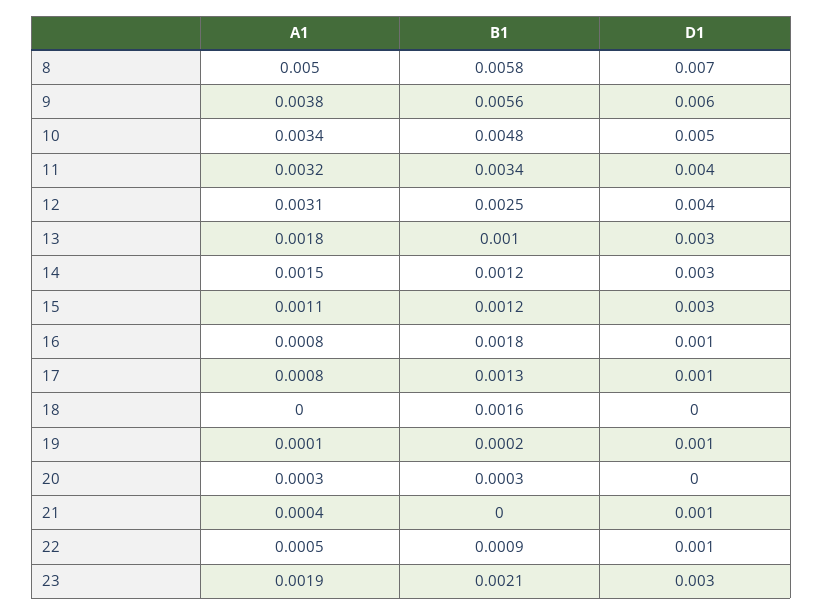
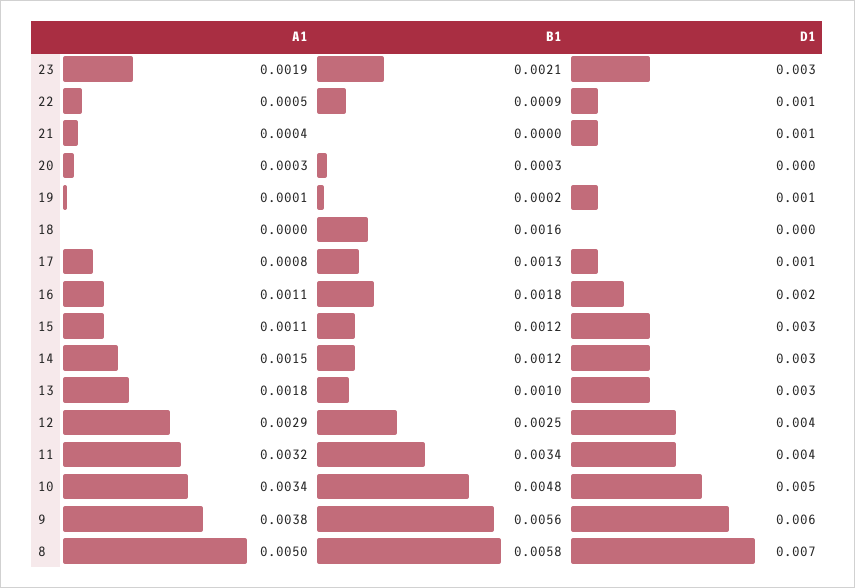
  {
    "A1": {
      "8": 0.005,
      "9": 0.0038,
      "10": 0.0034,
      "11": 0.0032,
-     "12": 0.0031,
+     "12": 0.0029,
      "13": 0.0018,
      "14": 0.0015,
      "15": 0.0011,
-     "16": 0.0008,
+     "16": 0.0011,
      "17": 0.0008,
      "18": 0,
      "19": 0.0001,
      "20": 0.0003,
      "21": 0.0004,
      "22": 0.0005,
      "23": 0.0019
    },
    "B1": {
      "8": 0.0058,
      "9": 0.0056,
      "10": 0.0048,
      "11": 0.0034,
      "12": 0.0025,
      "13": 0.001,
      "14": 0.0012,
      "15": 0.0012,
      "16": 0.0018,
      "17": 0.0013,
      "18": 0.0016,
      "19": 0.0002,
      "20": 0.0003,
      "21": 0,
      "22": 0.0009,
      "23": 0.0021
    },
    "D1": {
      "8": 0.007,
      "9": 0.006,
      "10": 0.005,
      "11": 0.004,
      "12": 0.004,
      "13": 0.003,
      "14": 0.003,
      "15": 0.003,
-     "16": 0.001,
+     "16": 0.002,
      "17": 0.001,
      "18": 0,
      "19": 0.001,
      "20": 0,
      "21": 0.001,
      "22": 0.001,
      "23": 0.003
    }
  }

